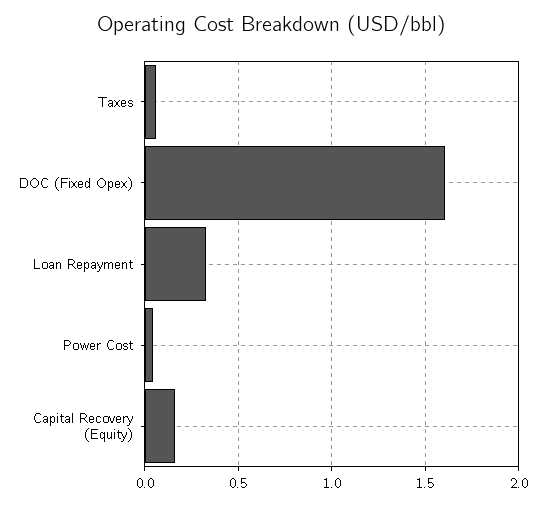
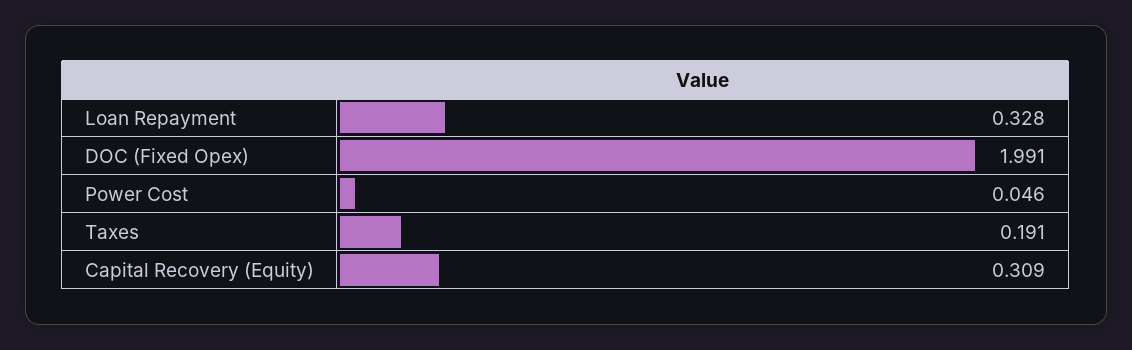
  {
-   "Taxes": 0.05,
+   "Taxes": 0.191,
-   "DOC (Fixed Opex)": 1.6,
+   "DOC (Fixed Opex)": 1.991,
    "Loan Repayment": 0.328,
    "Power Cost": 0.046,
-   "Capital Recovery (Equity)": 0.15
+   "Capital Recovery (Equity)": 0.309
  }

